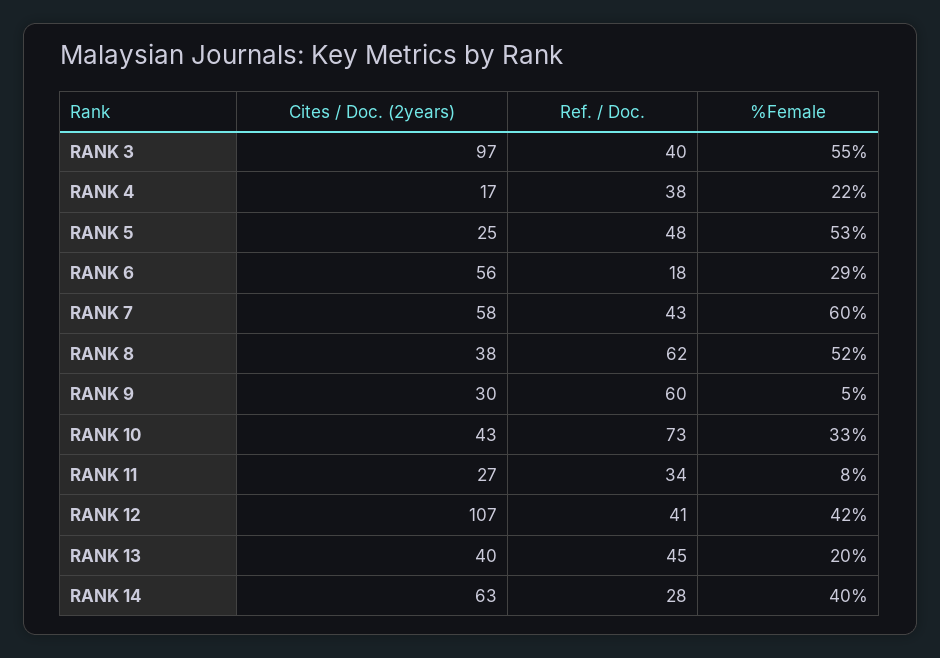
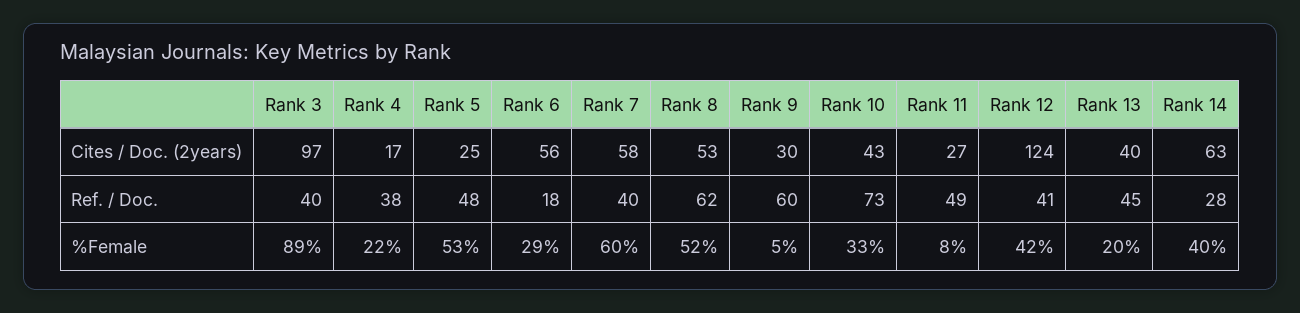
  {
    "Cites / Doc. (2years)": {
      "RANK 3": 97,
      "RANK 4": 17,
      "RANK 5": 25,
      "RANK 6": 56,
      "RANK 7": 58,
-     "RANK 8": 38,
+     "RANK 8": 53,
      "RANK 9": 30,
      "RANK 10": 43,
      "RANK 11": 27,
-     "RANK 12": 107,
+     "RANK 12": 124,
      "RANK 13": 40,
      "RANK 14": 63
    },
    "Ref. / Doc.": {
      "RANK 3": 40,
      "RANK 4": 38,
      "RANK 5": 48,
      "RANK 6": 18,
-     "RANK 7": 43,
+     "RANK 7": 40,
      "RANK 8": 62,
      "RANK 9": 60,
      "RANK 10": 73,
-     "RANK 11": 34,
+     "RANK 11": 49,
      "RANK 12": 41,
      "RANK 13": 45,
      "RANK 14": 28
    },
    "%Female": {
-     "RANK 3": 55,
+     "RANK 3": 89,
      "RANK 4": 22,
      "RANK 5": 53,
      "RANK 6": 29,
      "RANK 7": 60,
      "RANK 8": 52,
      "RANK 9": 5,
      "RANK 10": 33,
      "RANK 11": 8,
      "RANK 12": 42,
      "RANK 13": 20,
      "RANK 14": 40
    }
  }

